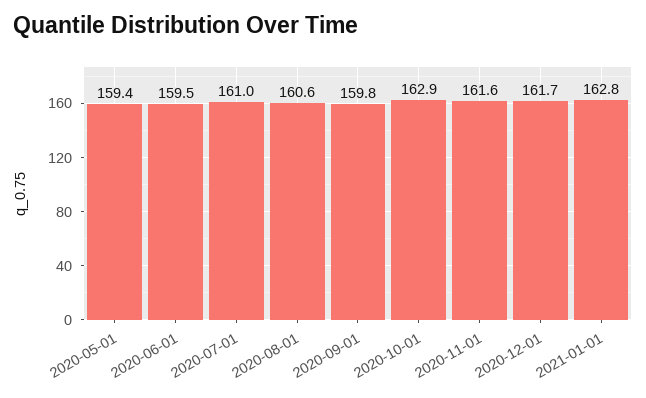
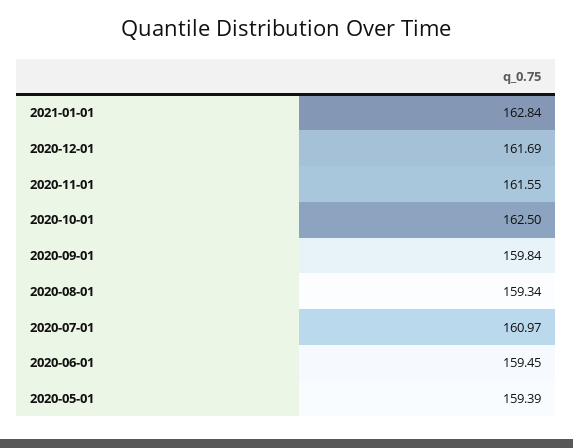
  {
    "2020-05-01": 159.39,
    "2020-06-01": 159.45,
    "2020-07-01": 160.97,
-   "2020-08-01": 160.6,
+   "2020-08-01": 159.34,
    "2020-09-01": 159.84,
-   "2020-10-01": 162.9,
+   "2020-10-01": 162.5,
    "2020-11-01": 161.55,
    "2020-12-01": 161.69,
    "2021-01-01": 162.84
  }

